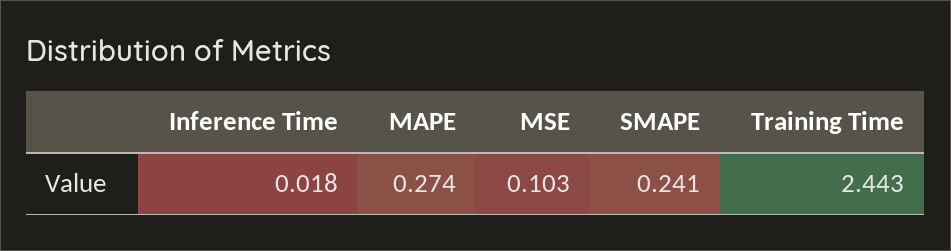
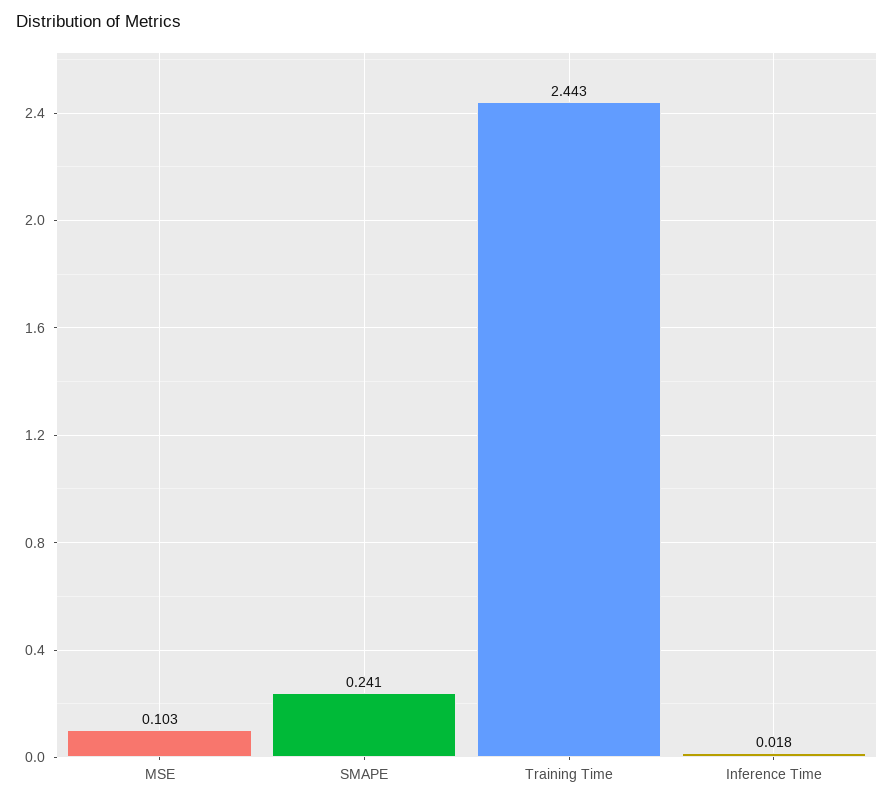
  {
    "Inference Time": 0.018,
-   "MAPE": 0.274,
    "MSE": 0.103,
    "SMAPE": 0.241,
    "Training Time": 2.443
  }

